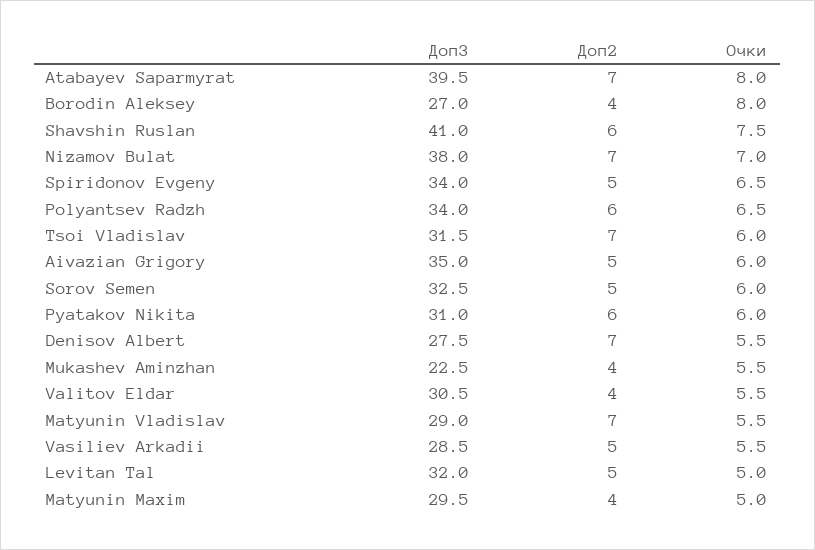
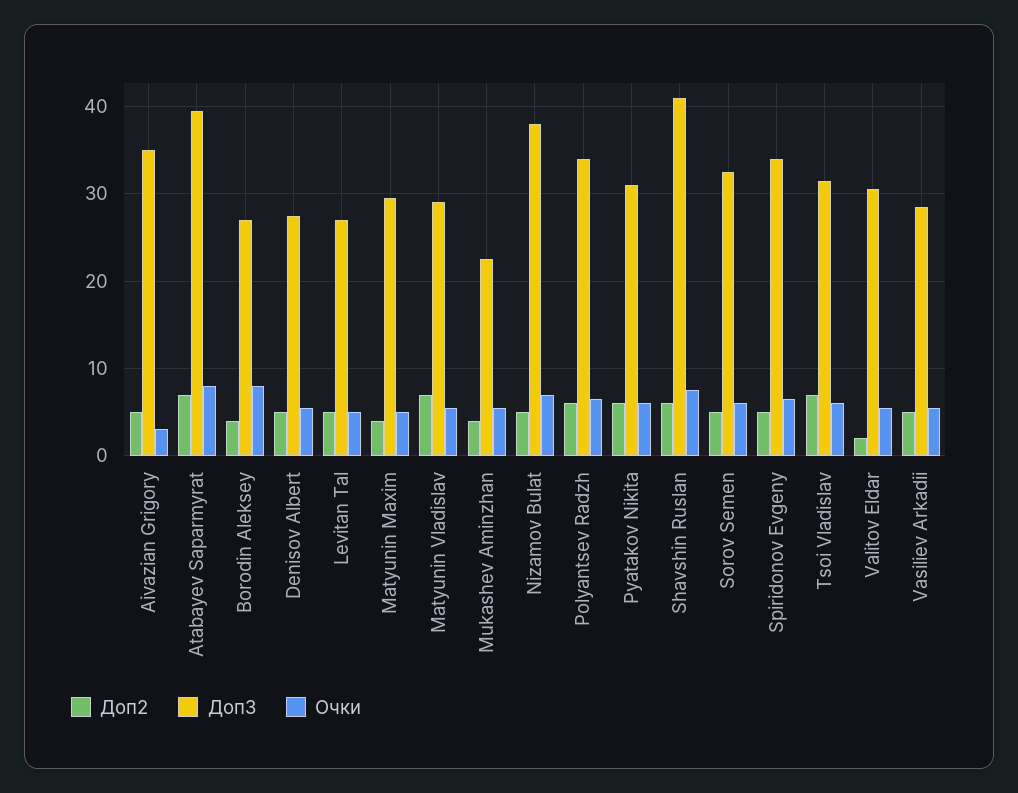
  {
    "Доп3": {
      "Atabayev Saparmyrat": 39.5,
      "Borodin Aleksey": 27,
      "Shavshin Ruslan": 41,
      "Nizamov Bulat": 38,
      "Spiridonov Evgeny": 34,
      "Polyantsev Radzh": 34,
      "Tsoi Vladislav": 31.5,
      "Aivazian Grigory": 35,
      "Sorov Semen": 32.5,
      "Pyatakov Nikita": 31,
      "Denisov Albert": 27.5,
      "Mukashev Aminzhan": 22.5,
      "Valitov Eldar": 30.5,
      "Matyunin Vladislav": 29,
      "Vasiliev Arkadii": 28.5,
-     "Levitan Tal": 32,
+     "Levitan Tal": 27,
      "Matyunin Maxim": 29.5
    },
    "Доп2": {
      "Atabayev Saparmyrat": 7,
      "Borodin Aleksey": 4,
      "Shavshin Ruslan": 6,
-     "Nizamov Bulat": 7,
+     "Nizamov Bulat": 5,
      "Spiridonov Evgeny": 5,
      "Polyantsev Radzh": 6,
      "Tsoi Vladislav": 7,
      "Aivazian Grigory": 5,
      "Sorov Semen": 5,
      "Pyatakov Nikita": 6,
-     "Denisov Albert": 7,
+     "Denisov Albert": 5,
      "Mukashev Aminzhan": 4,
-     "Valitov Eldar": 4,
+     "Valitov Eldar": 2,
      "Matyunin Vladislav": 7,
      "Vasiliev Arkadii": 5,
      "Levitan Tal": 5,
      "Matyunin Maxim": 4
    },
    "Очки": {
      "Atabayev Saparmyrat": 8,
      "Borodin Aleksey": 8,
      "Shavshin Ruslan": 7.5,
      "Nizamov Bulat": 7,
      "Spiridonov Evgeny": 6.5,
      "Polyantsev Radzh": 6.5,
      "Tsoi Vladislav": 6,
-     "Aivazian Grigory": 6,
+     "Aivazian Grigory": 3,
      "Sorov Semen": 6,
      "Pyatakov Nikita": 6,
      "Denisov Albert": 5.5,
      "Mukashev Aminzhan": 5.5,
      "Valitov Eldar": 5.5,
      "Matyunin Vladislav": 5.5,
      "Vasiliev Arkadii": 5.5,
      "Levitan Tal": 5,
      "Matyunin Maxim": 5
    }
  }

